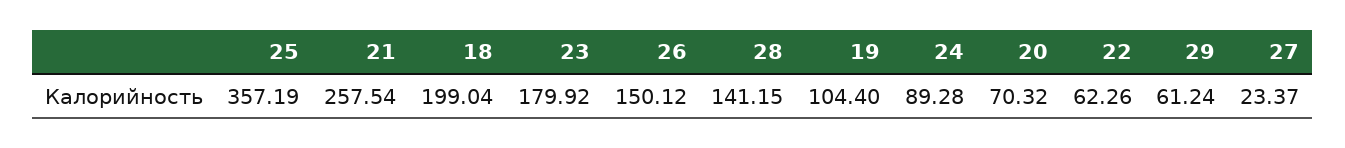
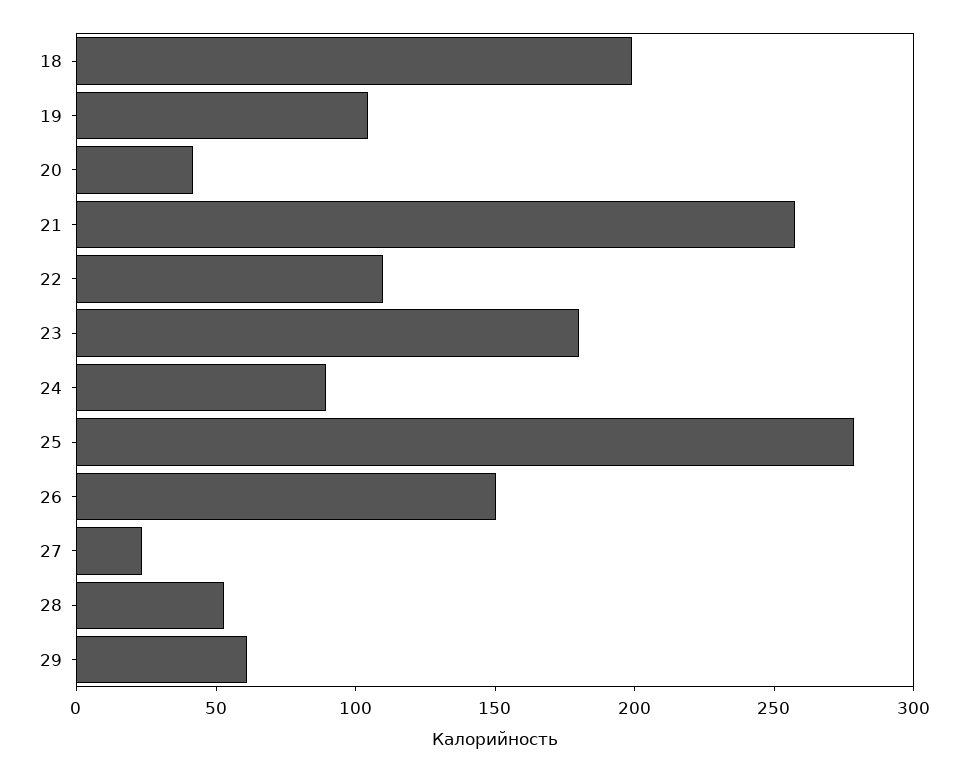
  {
-   "25": 357.19,
+   "25": 280,
    "21": 257.54,
    "18": 199.04,
    "23": 179.92,
    "26": 150.12,
-   "28": 141.15,
+   "28": 50,
    "19": 104.4,
    "24": 89.28,
-   "20": 70.32,
+   "20": 40,
-   "22": 62.26,
+   "22": 110,
    "29": 61.24,
    "27": 23.37
  }

